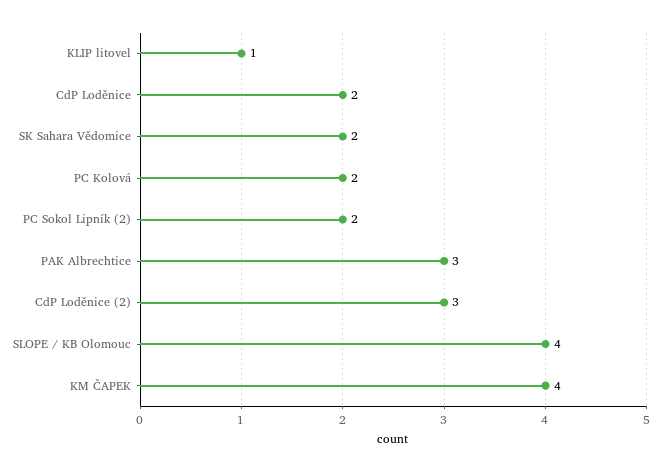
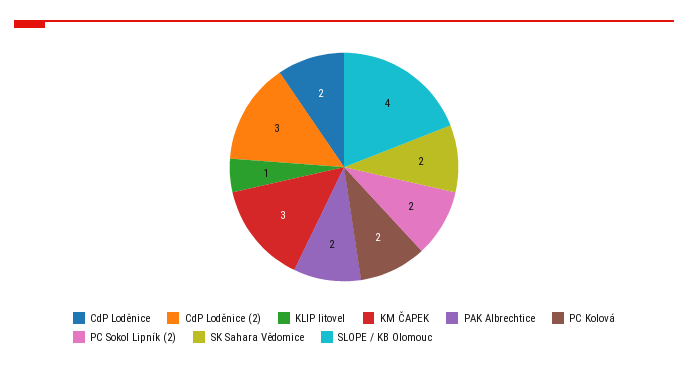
  {
    "KLIP litovel": 1,
    "CdP Loděnice": 2,
    "SK Sahara Vědomice": 2,
    "PC Kolová": 2,
    "PC Sokol Lipník (2)": 2,
-   "PAK Albrechtice": 3,
+   "PAK Albrechtice": 2,
    "CdP Loděnice (2)": 3,
    "SLOPE / KB Olomouc": 4,
-   "KM ČAPEK": 4
+   "KM ČAPEK": 3
  }

